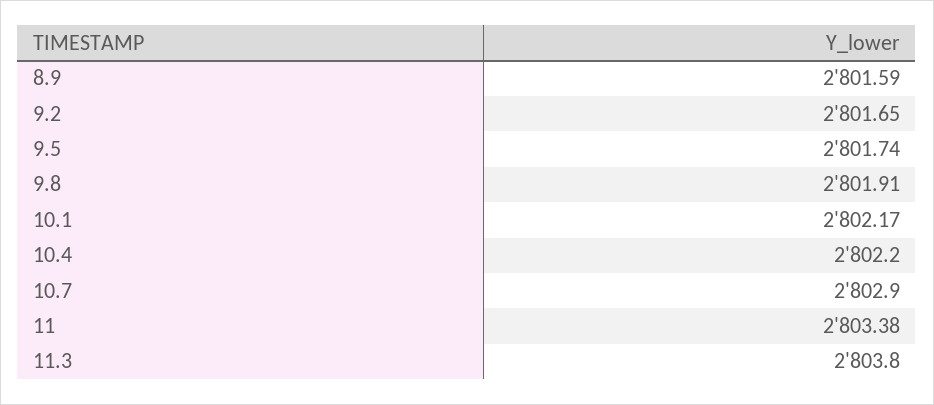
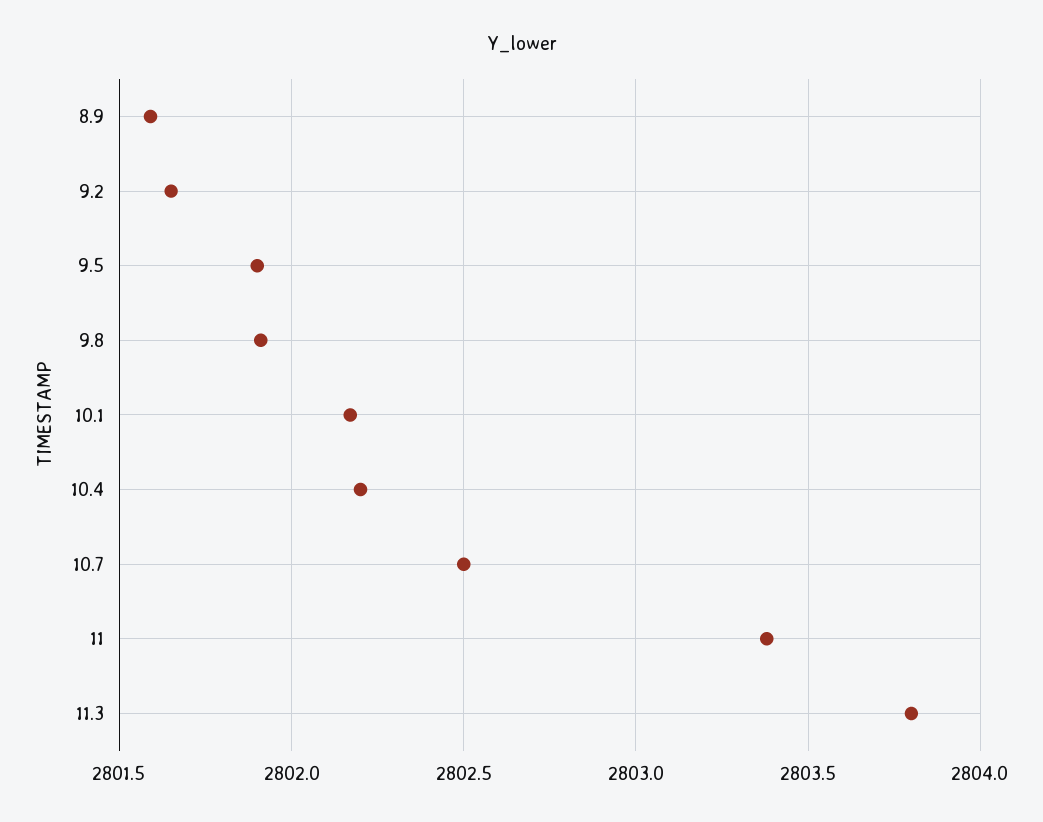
  {
    "8.9": 2801.59,
    "9.2": 2801.65,
-   "9.5": 2801.74,
+   "9.5": 2801.9,
    "9.8": 2801.91,
    "10.1": 2802.17,
    "10.4": 2802.2,
-   "10.7": 2802.9,
+   "10.7": 2802.5,
    "11": 2803.38,
    "11.3": 2803.8
  }

